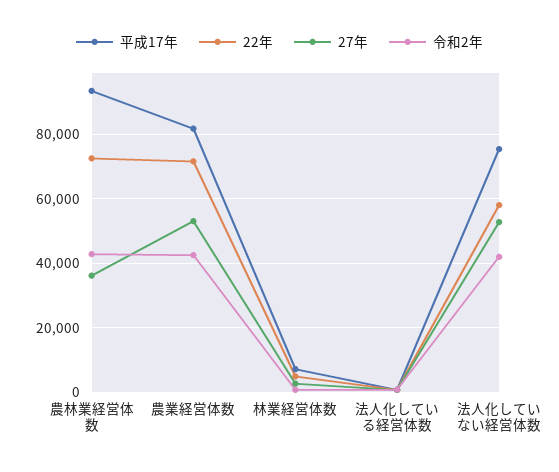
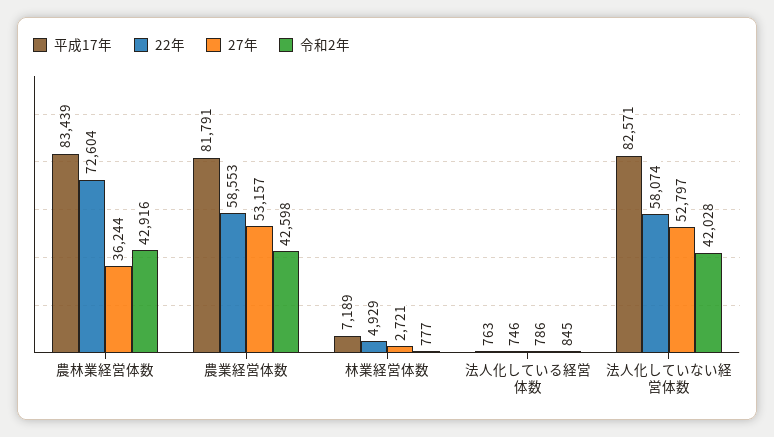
  {
    "平成17年": {
-     "農林業経営体数": 94000,
+     "農林業経営体数": 83439,
      "農業経営体数": 81791,
      "林業経営体数": 7189,
      "法人化している経営体数": 763,
-     "法人化していない経営体数": 76000
+     "法人化していない経営体数": 82571
    },
    "22年": {
      "農林業経営体数": 72604,
-     "農業経営体数": 72000,
+     "農業経営体数": 58553,
      "林業経営体数": 4929,
      "法人化している経営体数": 746,
      "法人化していない経営体数": 58074
    },
    "27年": {
      "農林業経営体数": 36244,
      "農業経営体数": 53157,
      "林業経営体数": 2721,
      "法人化している経営体数": 786,
      "法人化していない経営体数": 52797
    },
    "令和2年": {
      "農林業経営体数": 42916,
      "農業経営体数": 42598,
      "林業経営体数": 777,
      "法人化している経営体数": 845,
      "法人化していない経営体数": 42028
    }
  }

